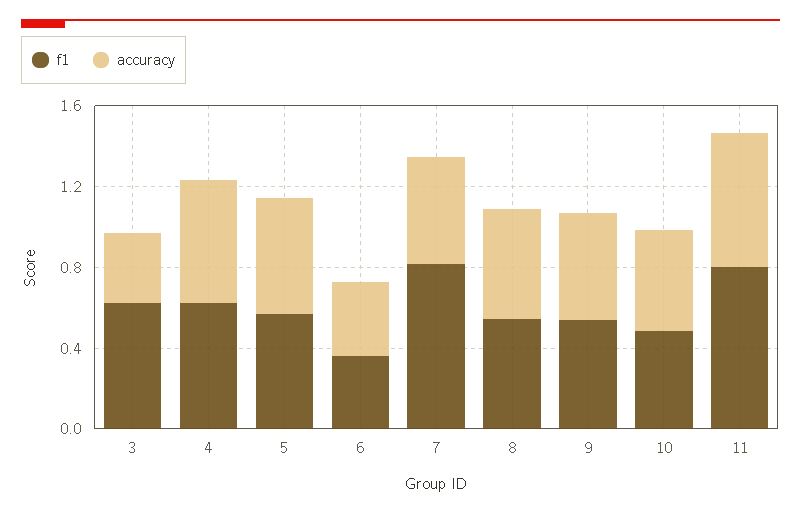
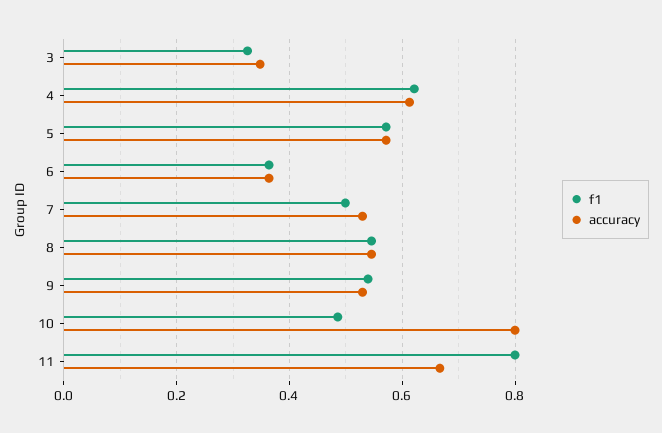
  {
    "f1": {
-     "3": 0.6,
+     "3": 0.32,
      "4": 0.62,
      "5": 0.58,
      "6": 0.36,
-     "7": 0.8,
+     "7": 0.5,
      "8": 0.54,
      "9": 0.54,
      "10": 0.48,
      "11": 0.8
    },
    "accuracy": {
      "3": 0.34,
      "4": 0.62,
      "5": 0.58,
      "6": 0.36,
      "7": 0.52,
      "8": 0.54,
      "9": 0.52,
-     "10": 0.5,
+     "10": 0.8,
      "11": 0.66
    }
  }

